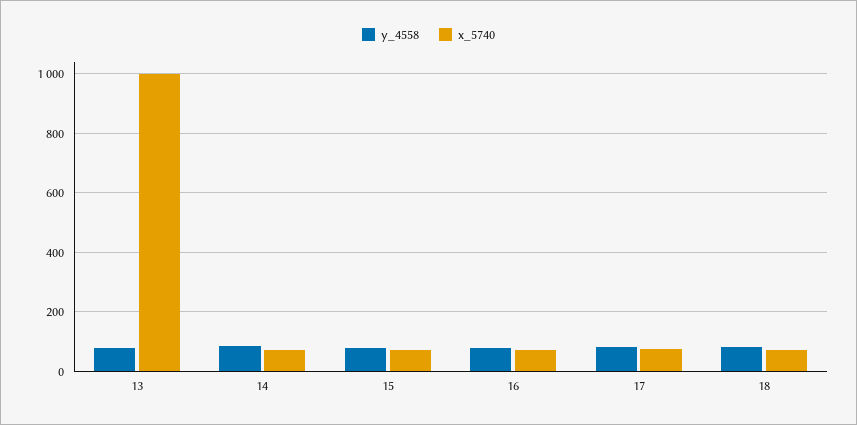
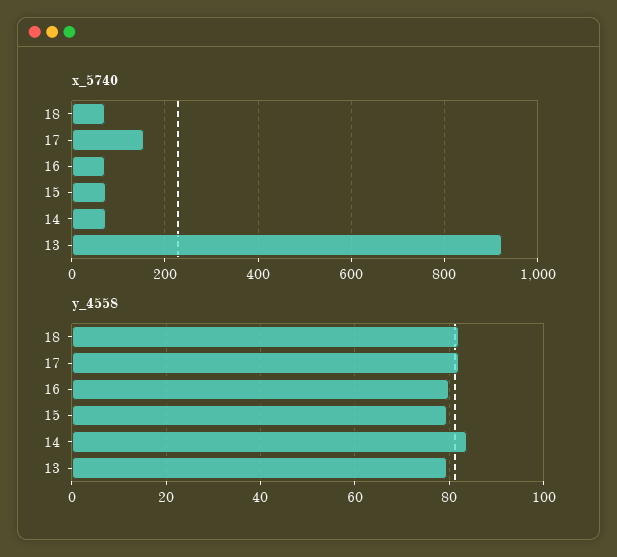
  {
    "y_4558": {
      "13": 80,
      "14": 84,
      "15": 80,
      "16": 80,
      "17": 82,
      "18": 82
    },
    "x_5740": {
-     "13": 1000,
+     "13": 920,
      "14": 80,
      "15": 80,
      "16": 80,
-     "17": 75,
+     "17": 160,
      "18": 80
    }
  }

